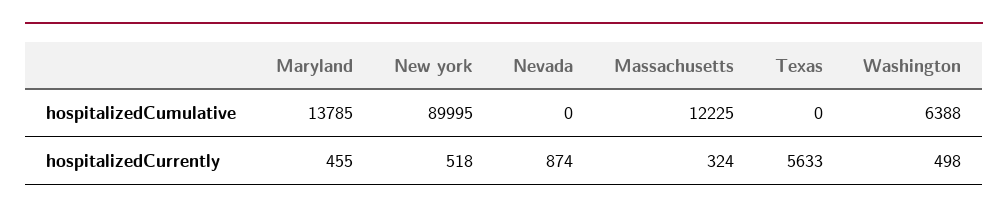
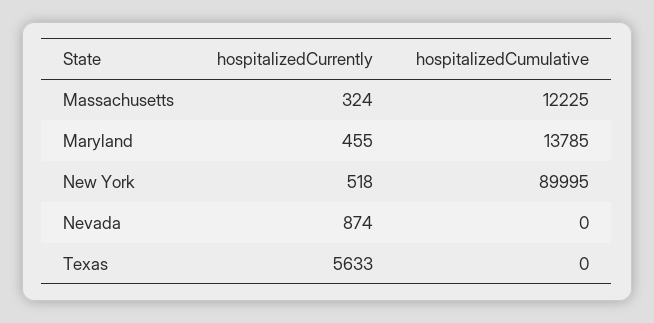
  {
    "Maryland": {
      "hospitalizedCumulative": 13785,
      "hospitalizedCurrently": 455
    },
    "New york": {
      "hospitalizedCumulative": 89995,
      "hospitalizedCurrently": 518
    },
    "Nevada": {
      "hospitalizedCumulative": 0,
      "hospitalizedCurrently": 874
    },
    "Massachusetts": {
      "hospitalizedCumulative": 12225,
      "hospitalizedCurrently": 324
    },
    "Texas": {
      "hospitalizedCumulative": 0,
      "hospitalizedCurrently": 5633
-   },
+   }
-   "Washington": {
-     "hospitalizedCumulative": 6388,
-     "hospitalizedCurrently": 498
-   }
  }

